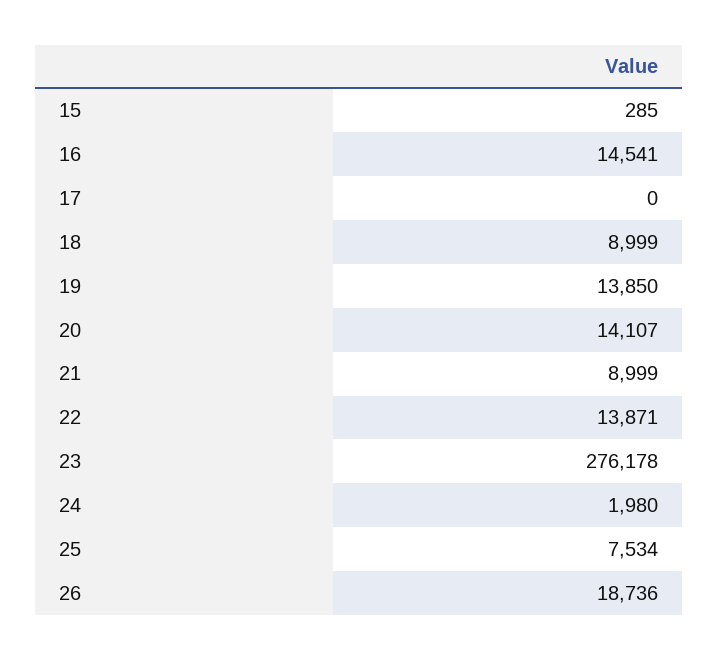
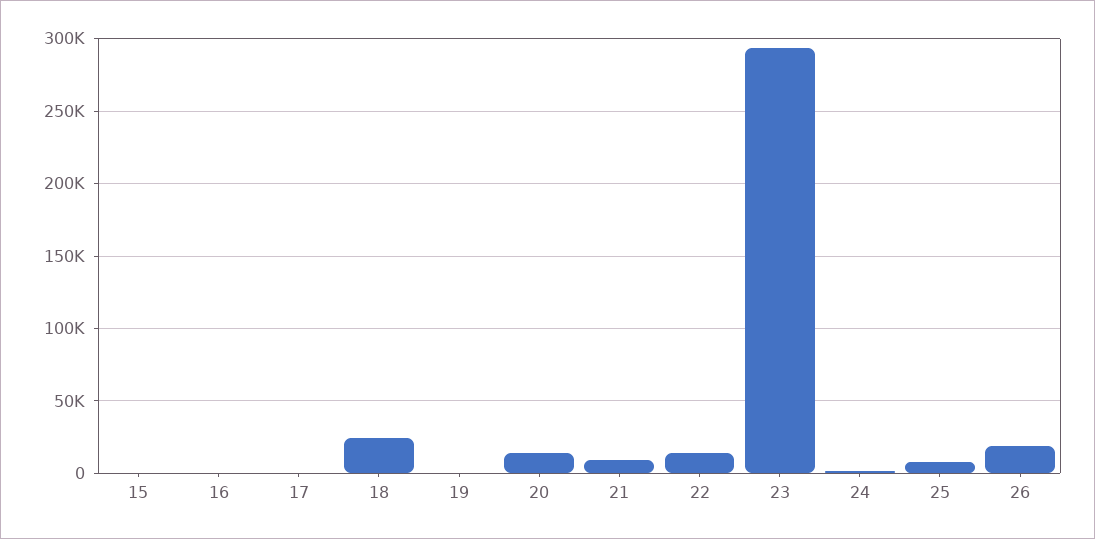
  {
    "15": 285,
-   "16": 14541,
+   "16": 0,
    "17": 0,
-   "18": 8999,
+   "18": 25000,
-   "19": 13850,
+   "19": 0,
    "20": 14107,
    "21": 8999,
    "22": 13871,
-   "23": 276178,
+   "23": 295000,
    "24": 1980,
    "25": 7534,
    "26": 18736
  }

